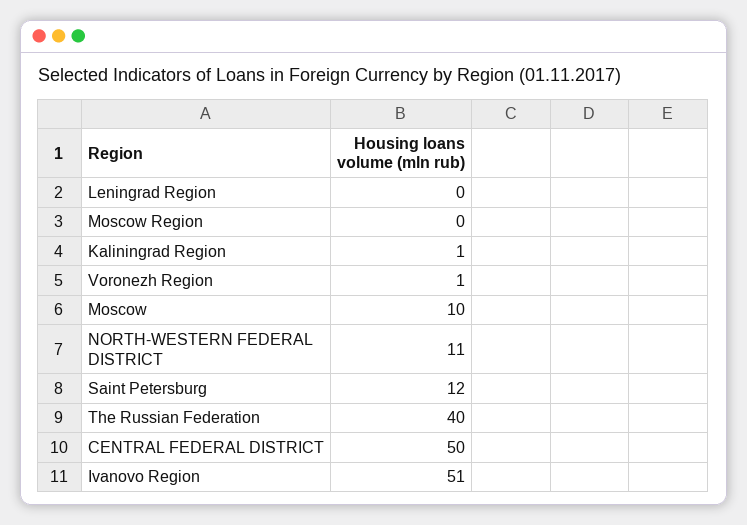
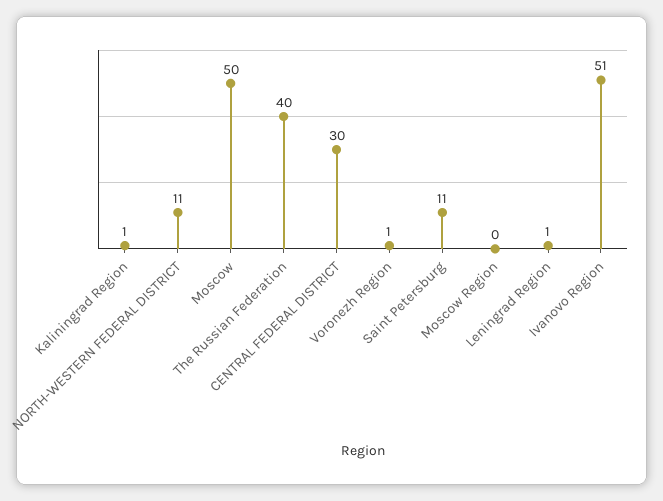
  {
-   "Leningrad Region": 0,
+   "Leningrad Region": 1,
    "Moscow Region": 0,
    "Kaliningrad Region": 1,
    "Voronezh Region": 1,
-   "Moscow": 10,
+   "Moscow": 50,
    "NORTH-WESTERN FEDERAL DISTRICT": 11,
-   "Saint Petersburg": 12,
+   "Saint Petersburg": 11,
    "The Russian Federation": 40,
-   "CENTRAL FEDERAL DISTRICT": 50,
+   "CENTRAL FEDERAL DISTRICT": 30,
    "Ivanovo Region": 51
  }

